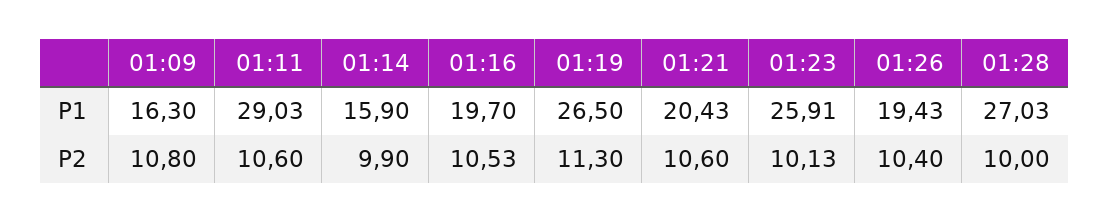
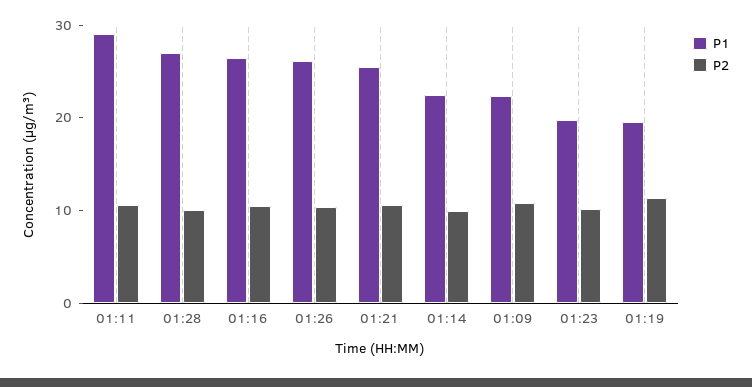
  {
    "P1": {
-     "01:09": 16.3,
+     "01:09": 22,
      "01:11": 29.03,
-     "01:14": 15.9,
+     "01:14": 22,
-     "01:16": 19.7,
+     "01:16": 26,
-     "01:19": 26.5,
+     "01:19": 20,
-     "01:21": 20.43,
+     "01:21": 26,
-     "01:23": 25.91,
+     "01:23": 20,
-     "01:26": 19.43,
+     "01:26": 26,
      "01:28": 27.03
    },
    "P2": {
      "01:09": 10.8,
      "01:11": 10.6,
      "01:14": 9.9,
      "01:16": 10.53,
      "01:19": 11.3,
      "01:21": 10.6,
      "01:23": 10.13,
      "01:26": 10.4,
      "01:28": 10
    }
  }

